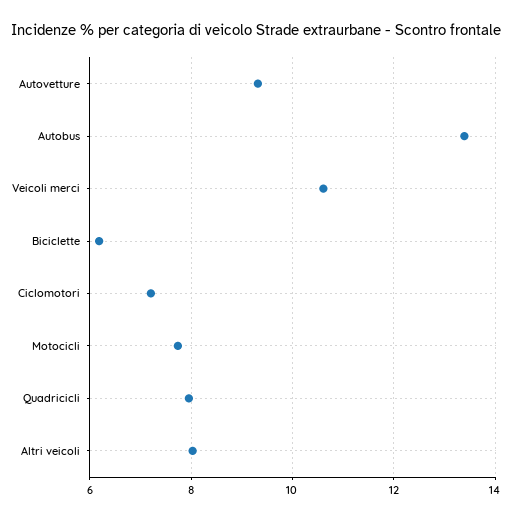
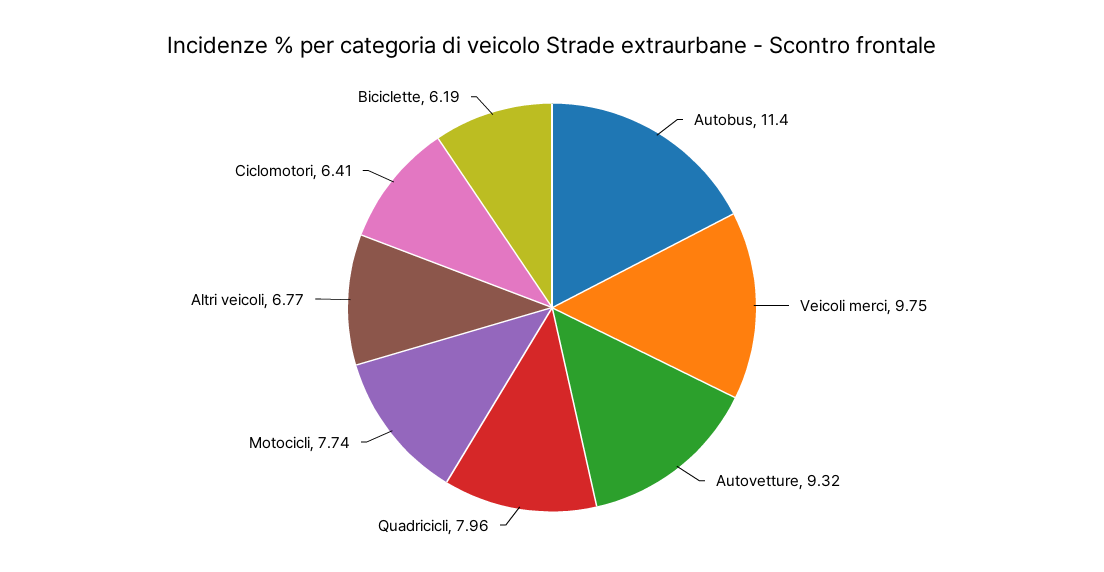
  {
    "Autovetture": 9.32,
-   "Autobus": 13.4,
+   "Autobus": 11.4,
-   "Veicoli merci": 10.6,
+   "Veicoli merci": 9.75,
    "Biciclette": 6.19,
-   "Ciclomotori": 7.2,
+   "Ciclomotori": 6.41,
    "Motocicli": 7.74,
    "Quadricicli": 7.96,
-   "Altri veicoli": 8
+   "Altri veicoli": 6.77
  }

